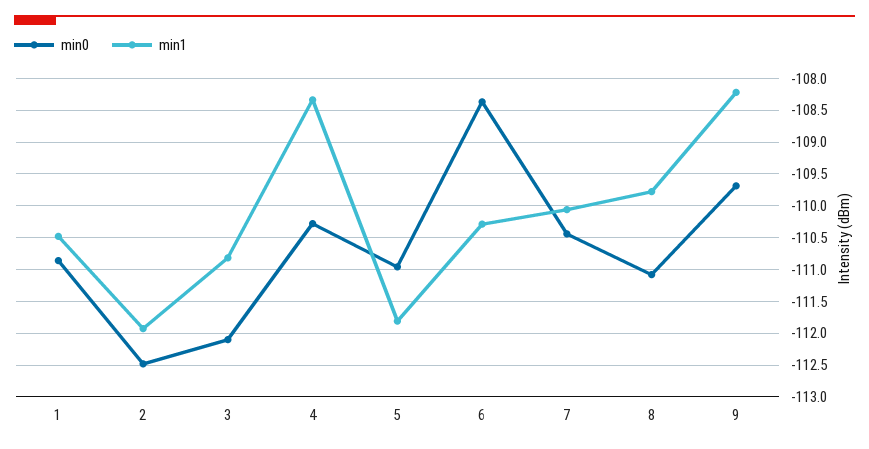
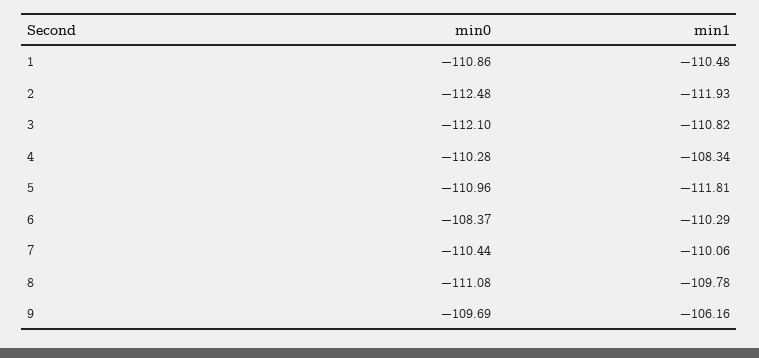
  {
    "min0": {
      "1": -110.86,
      "2": -112.48,
      "3": -112.1,
      "4": -110.28,
      "5": -110.96,
      "6": -108.37,
      "7": -110.44,
      "8": -111.08,
      "9": -109.69
    },
    "min1": {
      "1": -110.48,
      "2": -111.93,
      "3": -110.82,
      "4": -108.34,
      "5": -111.81,
      "6": -110.29,
      "7": -110.06,
      "8": -109.78,
-     "9": -108.2
+     "9": -106.16
    }
  }

